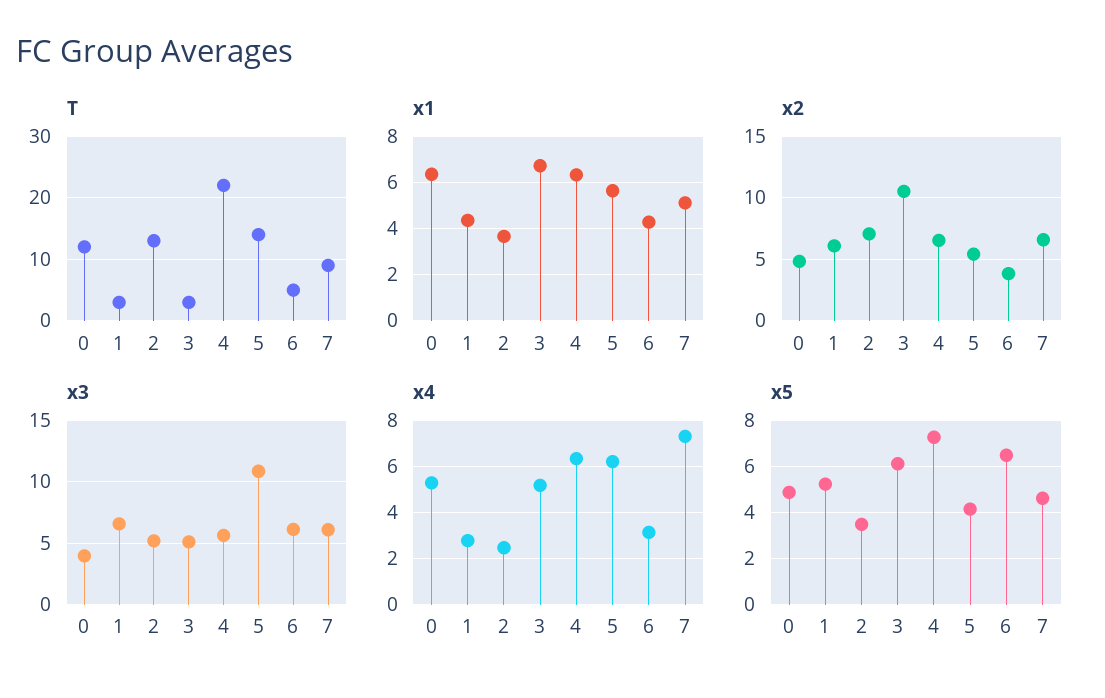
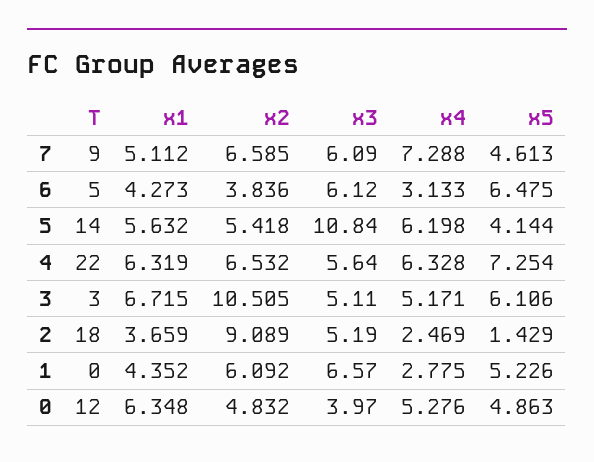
  {
    "T": {
      "0": 12,
-     "1": 3,
+     "1": 0,
-     "2": 13,
+     "2": 18,
      "3": 3,
      "4": 22,
      "5": 14,
      "6": 5,
      "7": 9
    },
    "x1": {
      "0": 6.348,
      "1": 4.352,
      "2": 3.659,
      "3": 6.715,
      "4": 6.319,
      "5": 5.632,
      "6": 4.273,
      "7": 5.112
    },
    "x2": {
      "0": 4.832,
      "1": 6.092,
-     "2": 7,
+     "2": 9.089,
      "3": 10.505,
      "4": 6.532,
      "5": 5.418,
      "6": 3.836,
      "7": 6.585
    },
    "x3": {
      "0": 3.97,
      "1": 6.57,
      "2": 5.19,
      "3": 5.11,
      "4": 5.64,
      "5": 10.84,
      "6": 6.12,
      "7": 6.09
    },
    "x4": {
      "0": 5.276,
      "1": 2.775,
      "2": 2.469,
      "3": 5.171,
      "4": 6.328,
      "5": 6.198,
      "6": 3.133,
      "7": 7.288
    },
    "x5": {
      "0": 4.863,
      "1": 5.226,
-     "2": 3.5,
+     "2": 1.429,
      "3": 6.106,
      "4": 7.254,
      "5": 4.144,
      "6": 6.475,
      "7": 4.613
    }
  }

